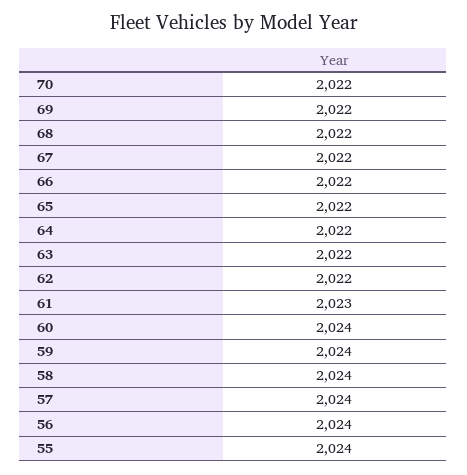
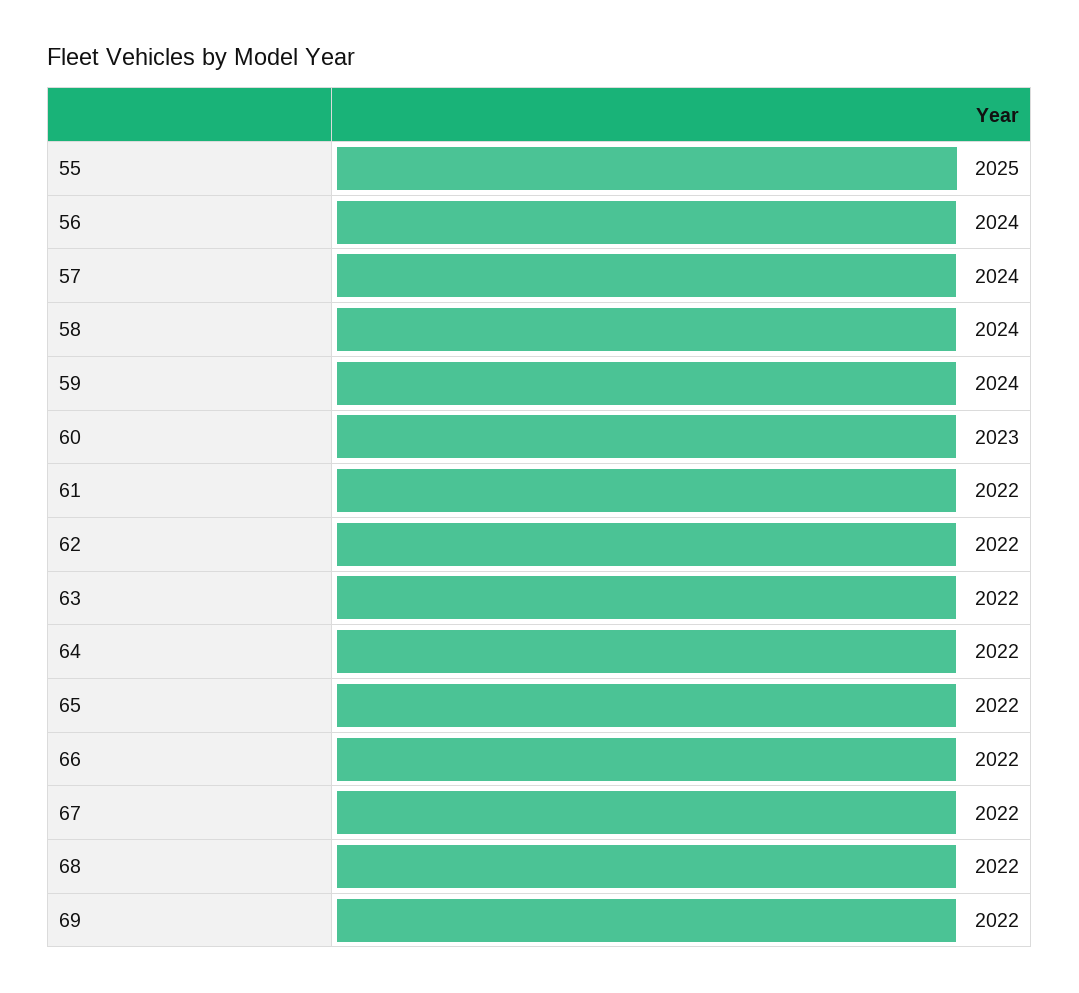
  {
-   "70": 2022,
    "69": 2022,
    "68": 2022,
    "67": 2022,
    "66": 2022,
    "65": 2022,
    "64": 2022,
    "63": 2022,
    "62": 2022,
-   "61": 2023,
+   "61": 2022,
-   "60": 2024,
+   "60": 2023,
    "59": 2024,
    "58": 2024,
    "57": 2024,
    "56": 2024,
-   "55": 2024
+   "55": 2025
  }

